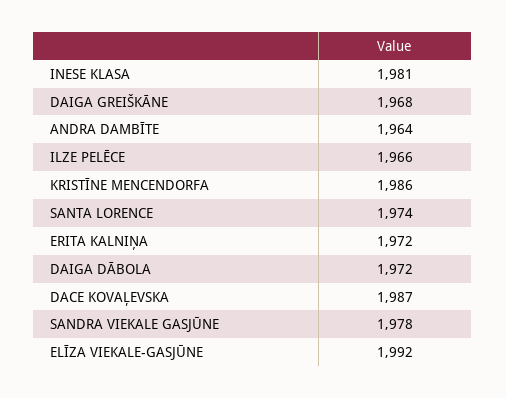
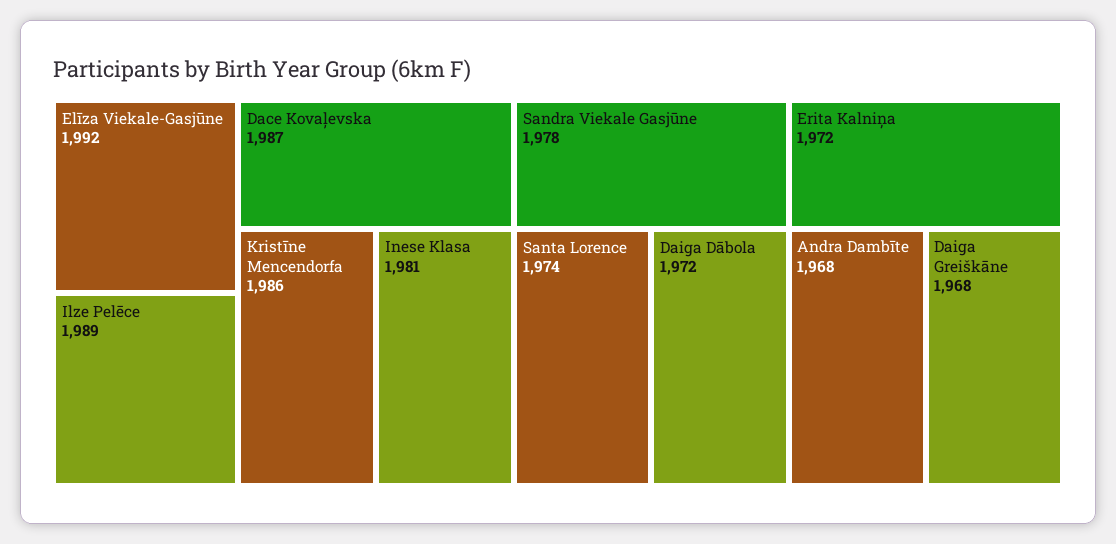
  {
    "INESE KLASA": 1981,
    "DAIGA GREIŠKĀNE": 1968,
-   "ANDRA DAMBĪTE": 1964,
+   "ANDRA DAMBĪTE": 1968,
-   "ILZE PELĒCE": 1966,
+   "ILZE PELĒCE": 1989,
    "KRISTĪNE MENCENDORFA": 1986,
    "SANTA LORENCE": 1974,
    "ERITA KALNIŅA": 1972,
    "DAIGA DĀBOLA": 1972,
    "DACE KOVAĻEVSKA": 1987,
    "SANDRA VIEKALE GASJŪNE": 1978,
    "ELĪZA VIEKALE-GASJŪNE": 1992
  }

